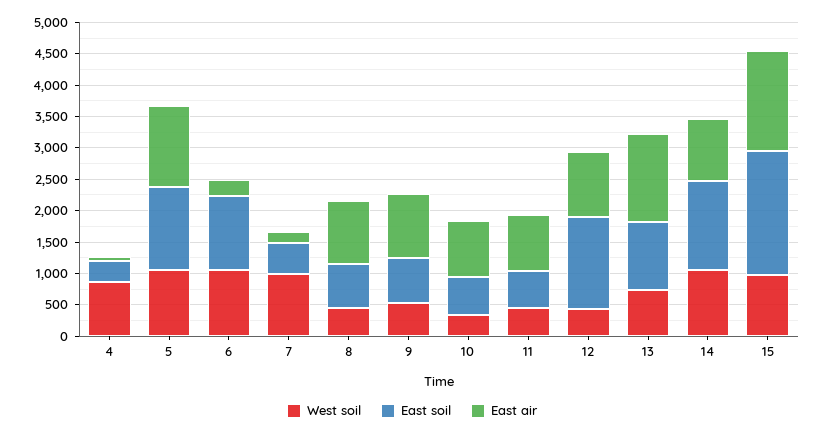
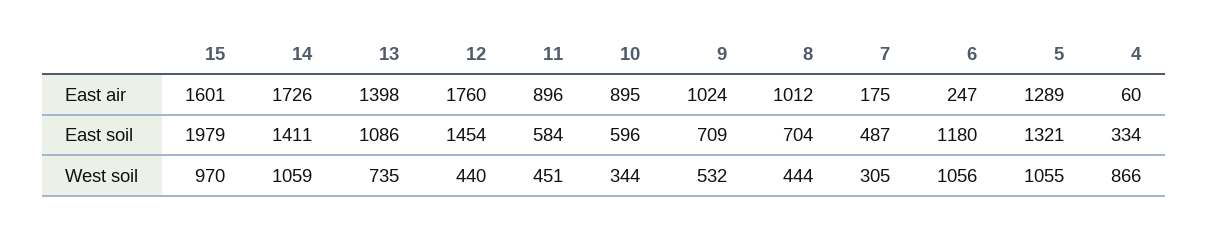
  {
    "West soil": {
      "4": 866,
      "5": 1055,
      "6": 1056,
-     "7": 1000,
+     "7": 305,
      "8": 444,
      "9": 532,
      "10": 344,
      "11": 451,
      "12": 440,
      "13": 735,
      "14": 1059,
      "15": 970
    },
    "East soil": {
      "4": 334,
      "5": 1321,
      "6": 1180,
      "7": 487,
      "8": 704,
      "9": 709,
      "10": 596,
      "11": 584,
      "12": 1454,
      "13": 1086,
      "14": 1411,
      "15": 1979
    },
    "East air": {
      "4": 60,
      "5": 1289,
      "6": 247,
      "7": 175,
      "8": 1012,
      "9": 1024,
      "10": 895,
      "11": 896,
-     "12": 1000,
+     "12": 1760,
      "13": 1398,
-     "14": 1000,
+     "14": 1726,
      "15": 1601
    }
  }

